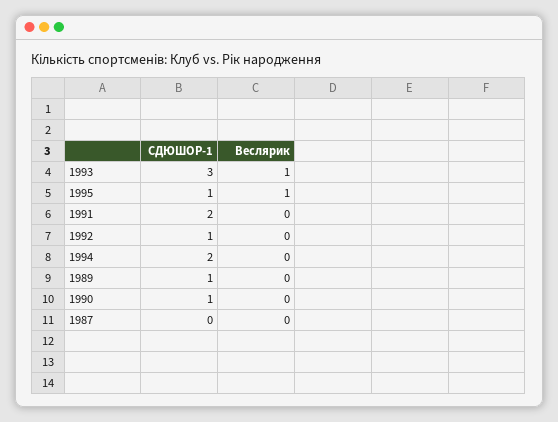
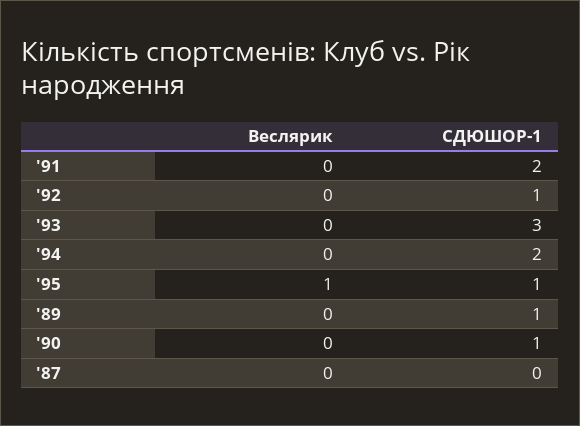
  {
    "СДЮШОР-1": {
      "1993": 3,
      "1995": 1,
      "1991": 2,
      "1992": 1,
      "1994": 2,
      "1989": 1,
      "1990": 1,
      "1987": 0
    },
    "Веслярик": {
-     "1993": 1,
+     "1993": 0,
      "1995": 1,
      "1991": 0,
      "1992": 0,
      "1994": 0,
      "1989": 0,
      "1990": 0,
      "1987": 0
    }
  }

